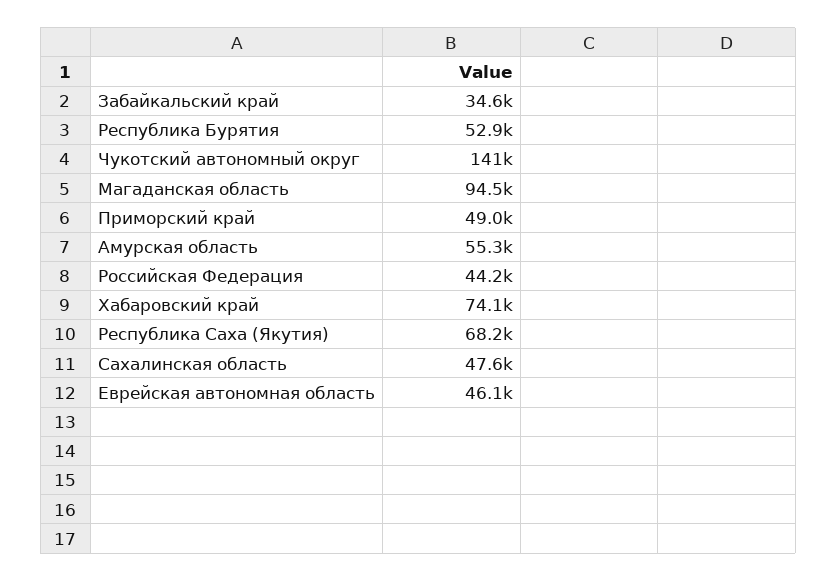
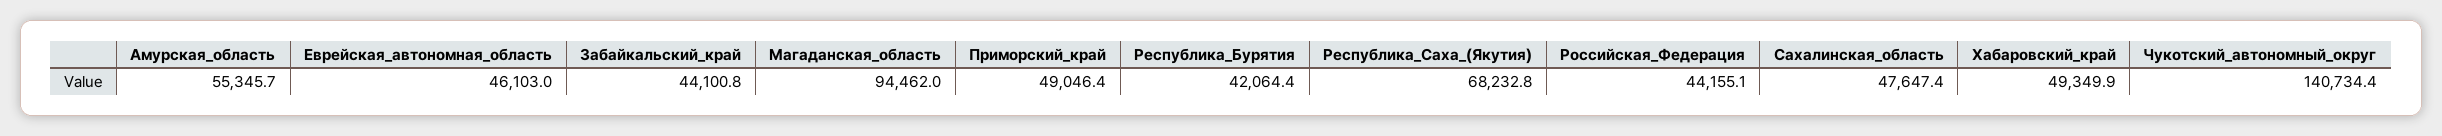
  {
-   "Забайкальский край": 34600,
+   "Забайкальский край": 44100.8,
-   "Республика Бурятия": 52900,
+   "Республика Бурятия": 42064.4,
    "Чукотский автономный округ": 140734.4,
    "Магаданская область": 94462,
    "Приморский край": 49046.4,
    "Амурская область": 55345.7,
    "Российская Федерация": 44155.1,
-   "Хабаровский край": 74100,
+   "Хабаровский край": 49349.9,
    "Республика Саха (Якутия)": 68232.8,
    "Сахалинская область": 47647.4,
    "Еврейская автономная область": 46103
  }

